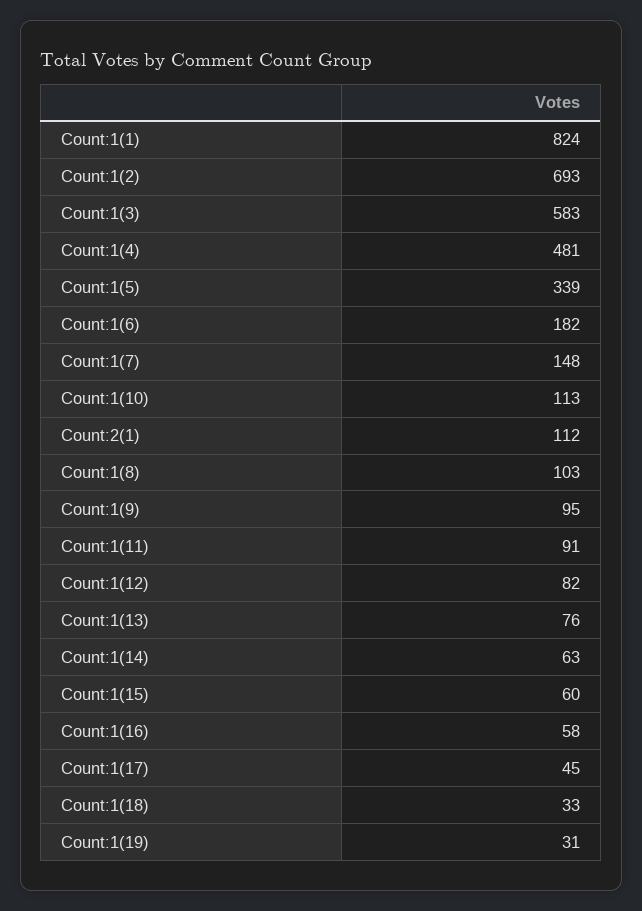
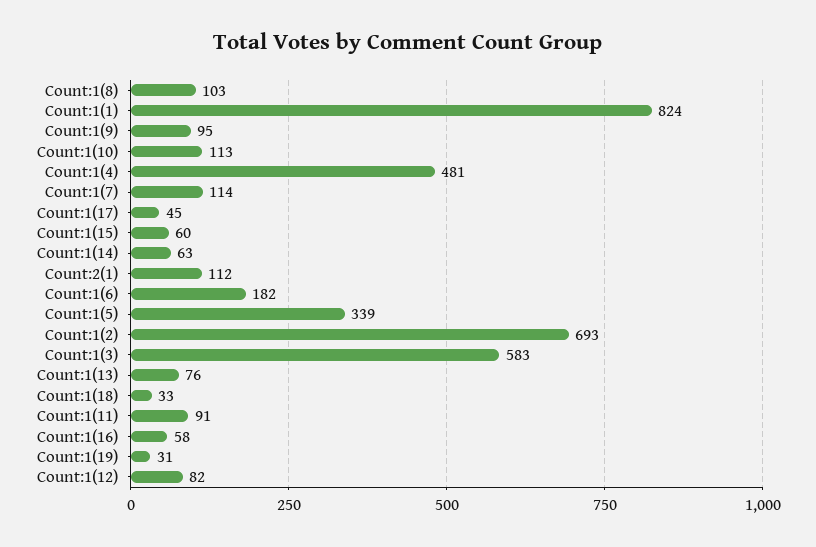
  {
    "Count:1(1)": 824,
    "Count:1(2)": 693,
    "Count:1(3)": 583,
    "Count:1(4)": 481,
    "Count:1(5)": 339,
    "Count:1(6)": 182,
-   "Count:1(7)": 148,
+   "Count:1(7)": 114,
    "Count:1(10)": 113,
    "Count:2(1)": 112,
    "Count:1(8)": 103,
    "Count:1(9)": 95,
    "Count:1(11)": 91,
    "Count:1(12)": 82,
    "Count:1(13)": 76,
    "Count:1(14)": 63,
    "Count:1(15)": 60,
    "Count:1(16)": 58,
    "Count:1(17)": 45,
    "Count:1(18)": 33,
    "Count:1(19)": 31
  }

